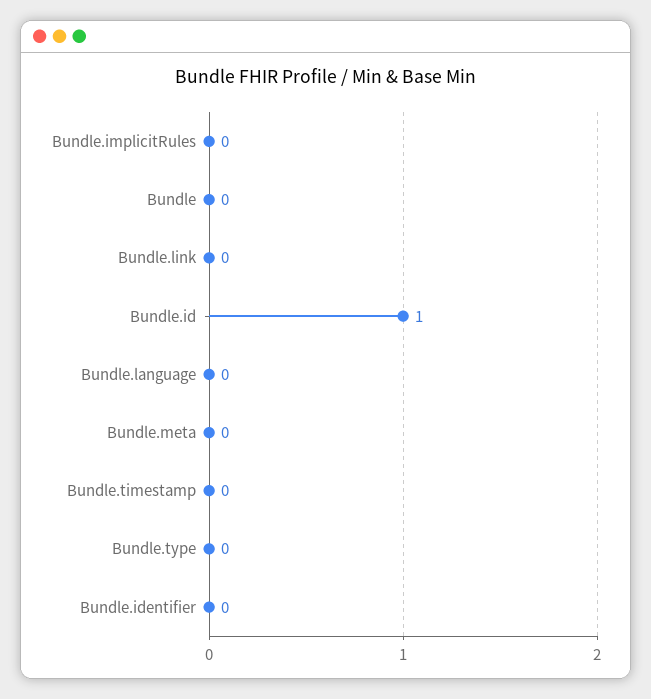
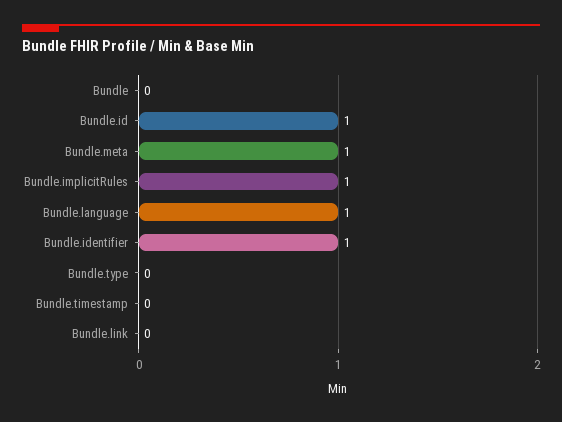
  {
-   "Bundle.implicitRules": 0,
+   "Bundle.implicitRules": 1,
    "Bundle": 0,
    "Bundle.link": 0,
    "Bundle.id": 1,
-   "Bundle.language": 0,
+   "Bundle.language": 1,
-   "Bundle.meta": 0,
+   "Bundle.meta": 1,
    "Bundle.timestamp": 0,
    "Bundle.type": 0,
-   "Bundle.identifier": 0
+   "Bundle.identifier": 1
  }

